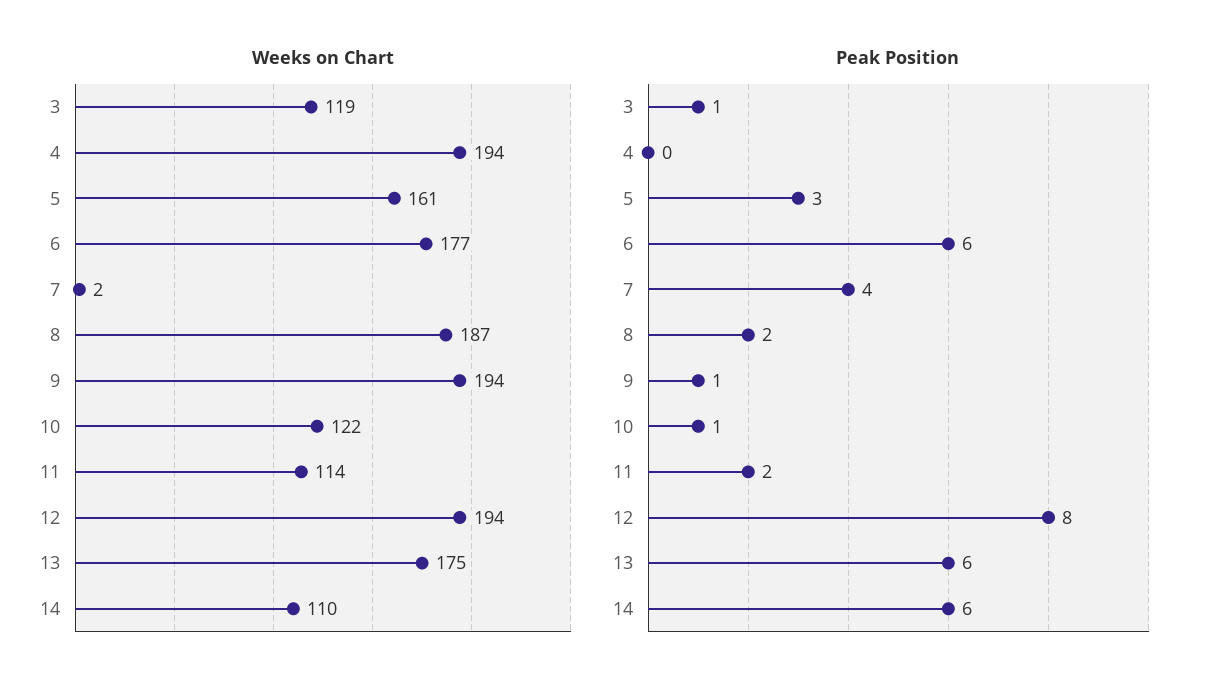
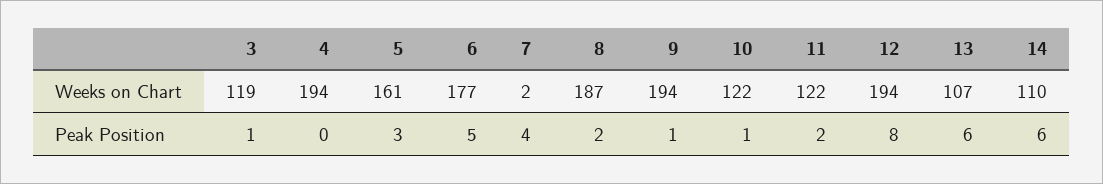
  {
    "Weeks on Chart": {
      "3": 119,
      "4": 194,
      "5": 161,
      "6": 177,
      "7": 2,
      "8": 187,
      "9": 194,
      "10": 122,
-     "11": 114,
+     "11": 122,
      "12": 194,
-     "13": 175,
+     "13": 107,
      "14": 110
    },
    "Peak Position": {
      "3": 1,
      "4": 0,
      "5": 3,
-     "6": 6,
+     "6": 5,
      "7": 4,
      "8": 2,
      "9": 1,
      "10": 1,
      "11": 2,
      "12": 8,
      "13": 6,
      "14": 6
    }
  }

